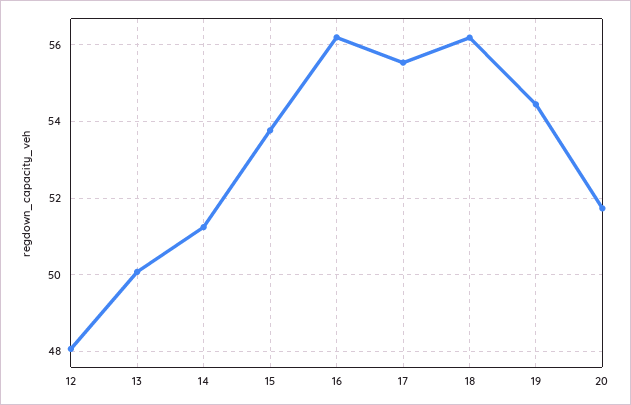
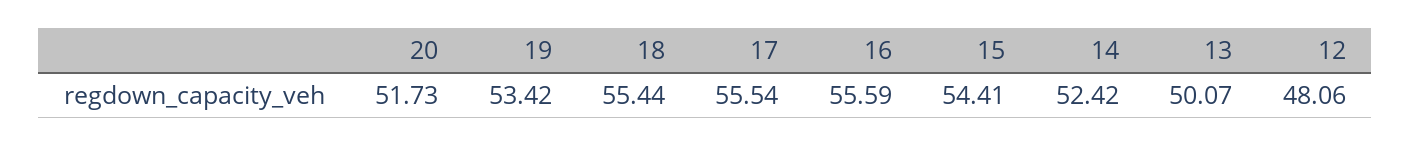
  {
    "12": 48.06,
    "13": 50.07,
-   "14": 51.2,
+   "14": 52.42,
-   "15": 53.8,
+   "15": 54.41,
-   "16": 56.2,
+   "16": 55.59,
    "17": 55.54,
-   "18": 56.2,
+   "18": 55.44,
-   "19": 54.4,
+   "19": 53.42,
    "20": 51.73
  }

